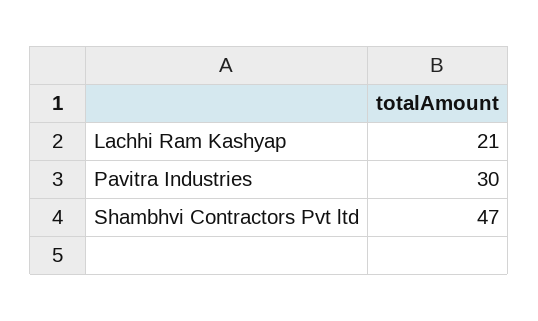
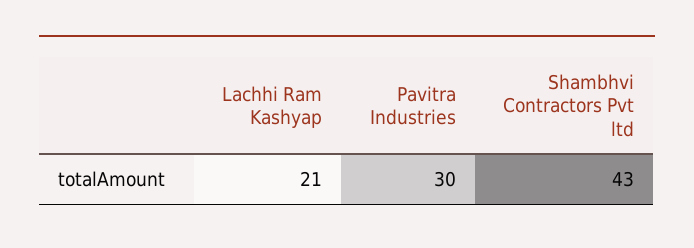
  {
    "Lachhi Ram Kashyap": 21,
    "Pavitra Industries": 30,
-   "Shambhvi Contractors Pvt ltd": 47
+   "Shambhvi Contractors Pvt ltd": 43
  }

